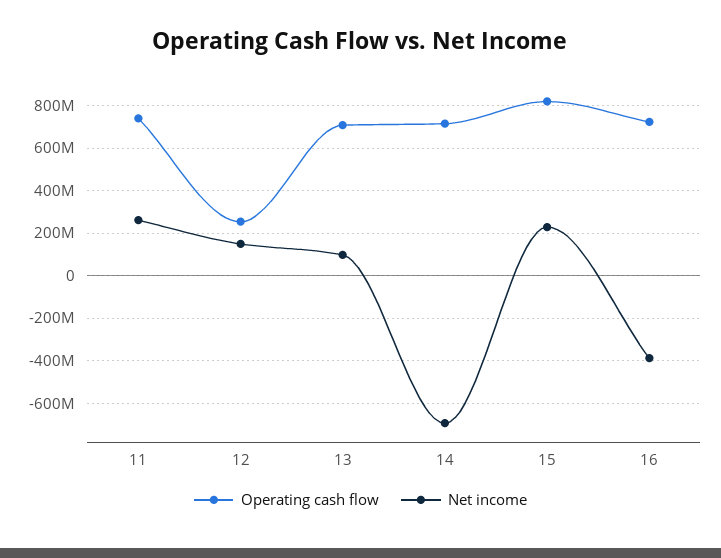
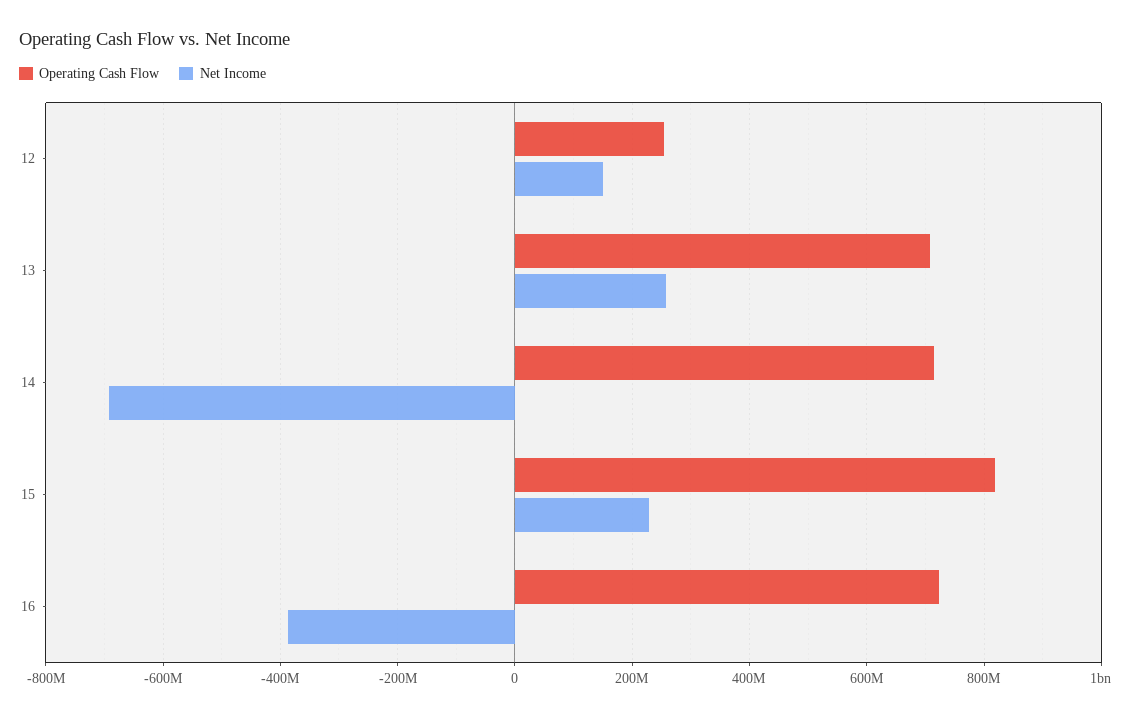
  {
    "Operating cash flow": {
-     "11": 750000000,
      "12": 260000000,
      "13": 700000000,
      "14": 720000000,
      "15": 820000000,
      "16": 720000000
    },
    "Net income": {
-     "11": 250000000,
      "12": 160000000,
-     "13": 100000000,
+     "13": 260000000,
      "14": -700000000,
      "15": 220000000,
      "16": -380000000
    }
  }

